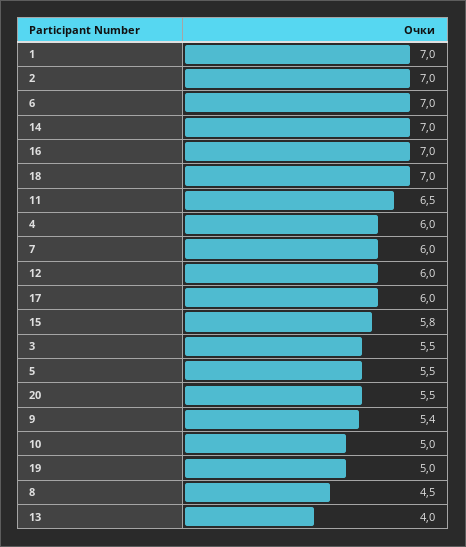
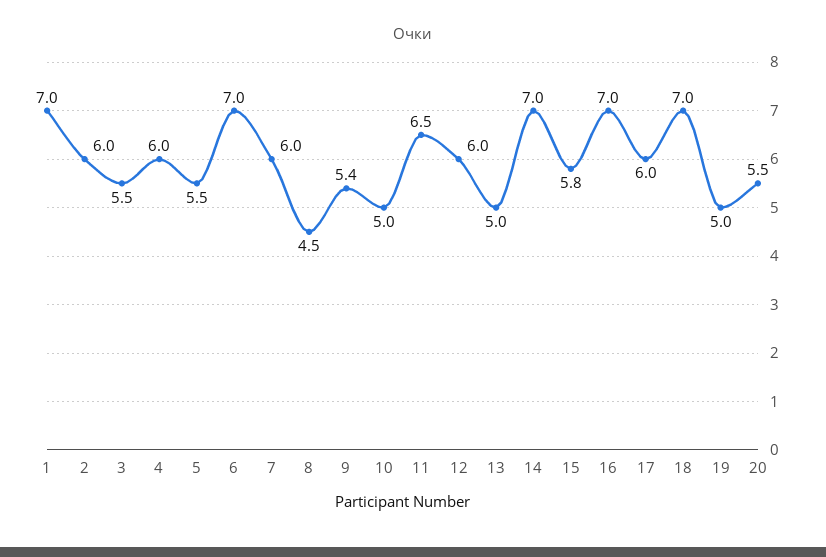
  {
    "1": 7,
-   "2": 7,
+   "2": 6,
    "6": 7,
    "14": 7,
    "16": 7,
    "18": 7,
    "11": 6.5,
    "4": 6,
    "7": 6,
    "12": 6,
    "17": 6,
    "15": 5.8,
    "3": 5.5,
    "5": 5.5,
    "20": 5.5,
    "9": 5.4,
    "10": 5,
    "19": 5,
    "8": 4.5,
-   "13": 4
+   "13": 5
  }

